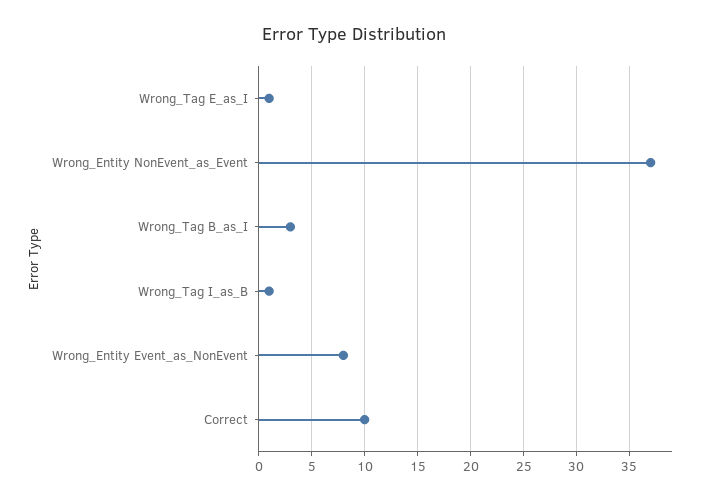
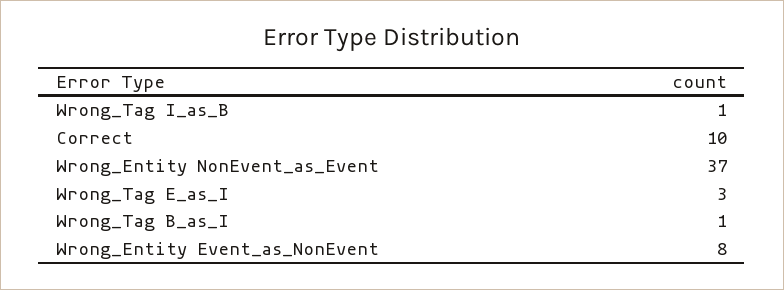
  {
-   "Wrong_Tag E_as_I": 1,
+   "Wrong_Tag E_as_I": 3,
    "Wrong_Entity NonEvent_as_Event": 37,
-   "Wrong_Tag B_as_I": 3,
+   "Wrong_Tag B_as_I": 1,
    "Wrong_Tag I_as_B": 1,
    "Wrong_Entity Event_as_NonEvent": 8,
    "Correct": 10
  }

